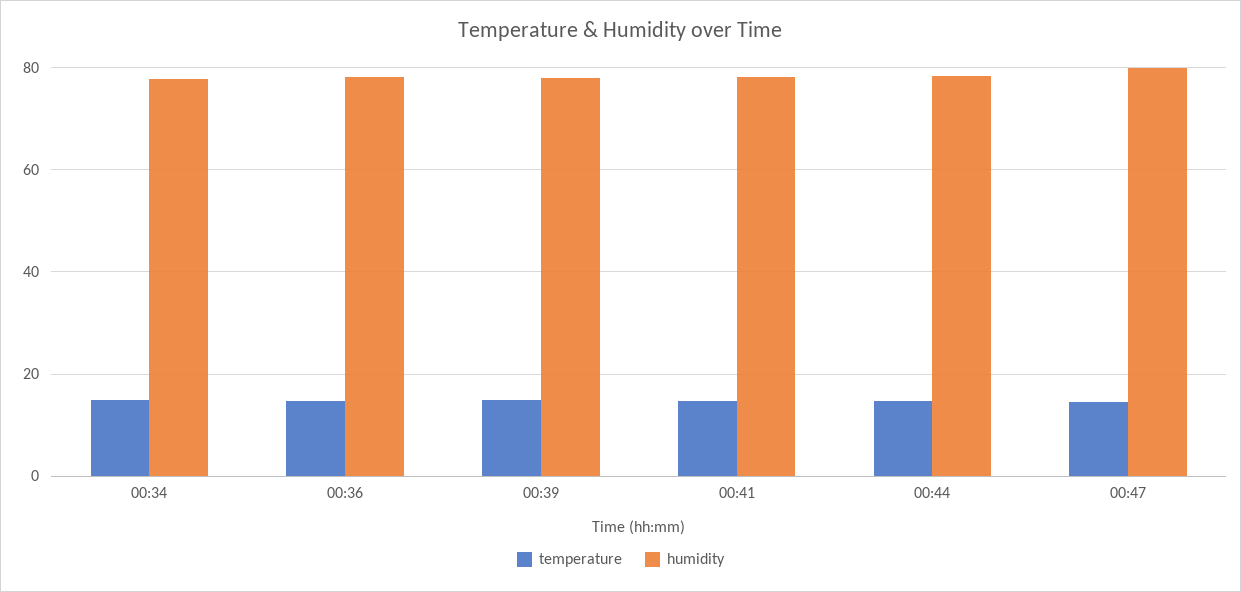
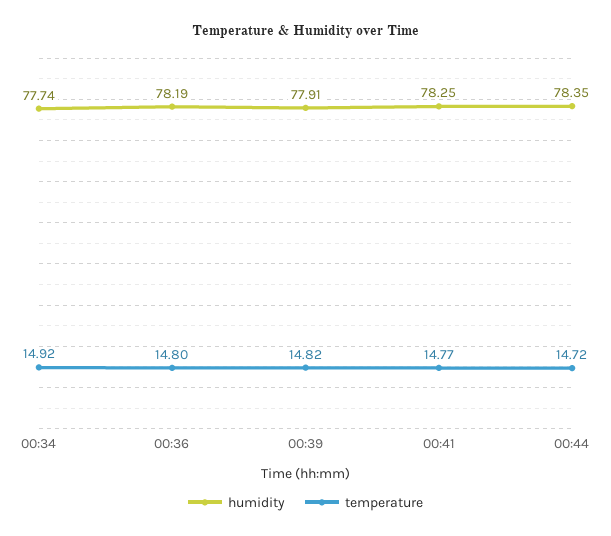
  {
    "temperature": {
      "00:34": 14.92,
      "00:36": 14.8,
      "00:39": 14.82,
      "00:41": 14.77,
-     "00:44": 14.72,
+     "00:44": 14.72
-     "00:47": 14
    },
    "humidity": {
      "00:34": 77.74,
      "00:36": 78.19,
      "00:39": 77.91,
      "00:41": 78.25,
-     "00:44": 78.35,
+     "00:44": 78.35
-     "00:47": 80
    }
  }

